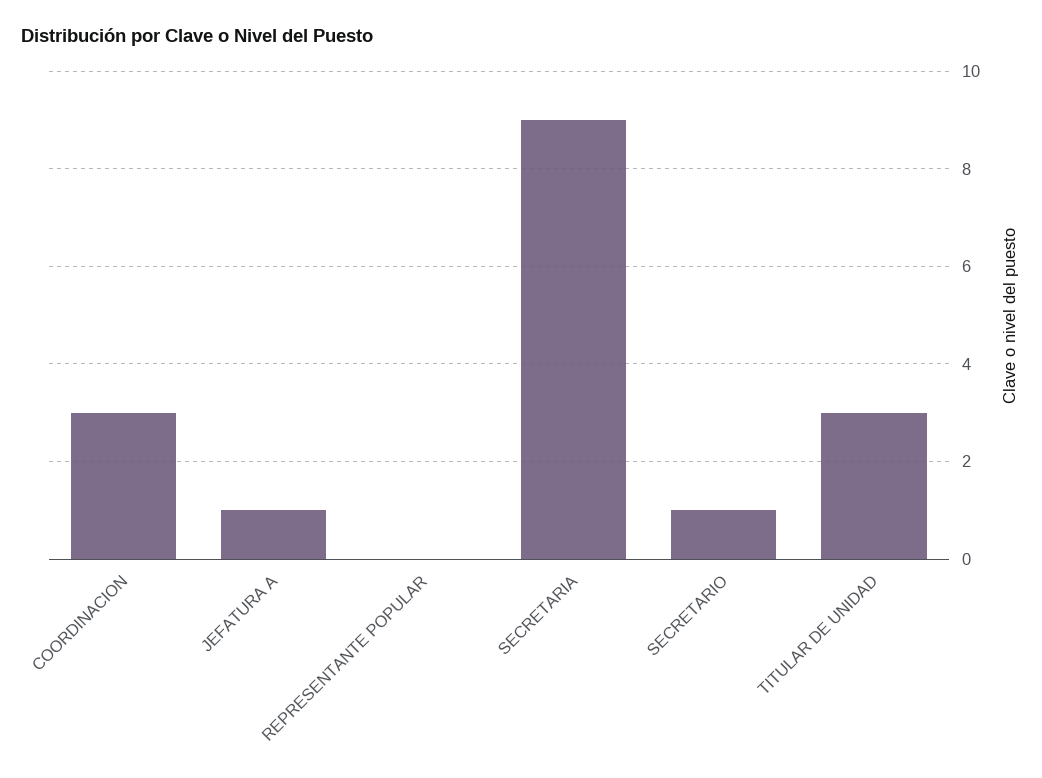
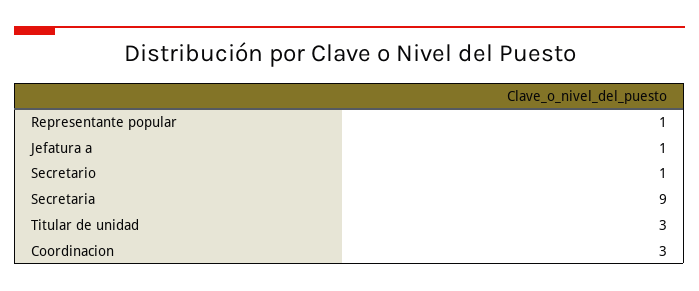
  {
    "COORDINACION": 3,
    "JEFATURA A": 1,
-   "REPRESENTANTE POPULAR": 0,
+   "REPRESENTANTE POPULAR": 1,
    "SECRETARIA": 9,
    "SECRETARIO": 1,
    "TITULAR DE UNIDAD": 3
  }

